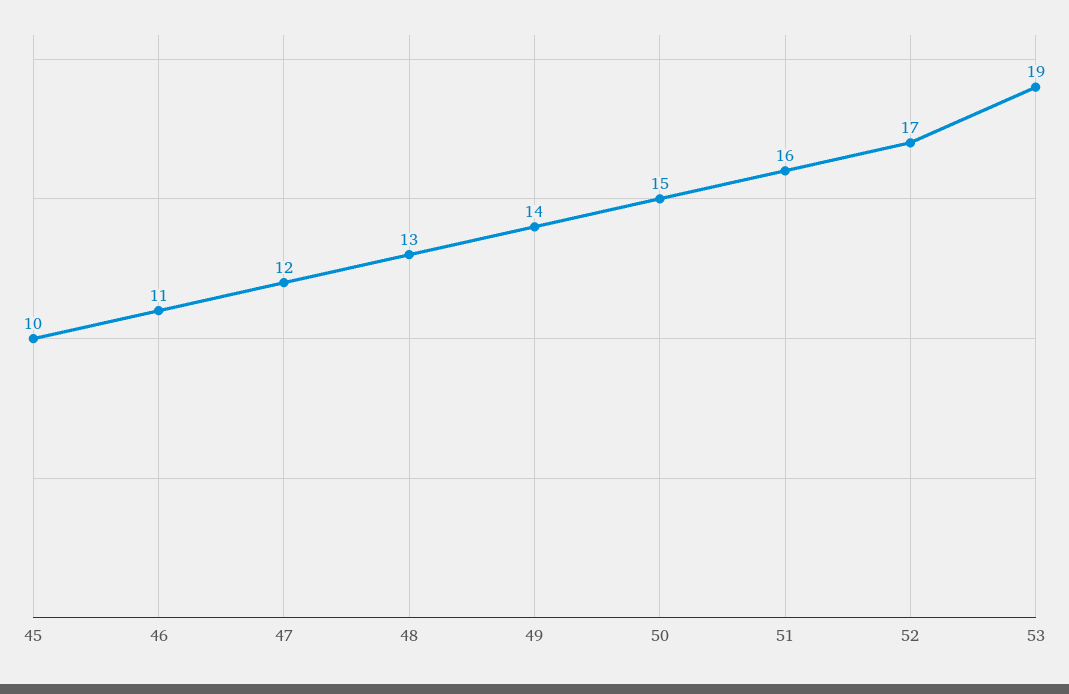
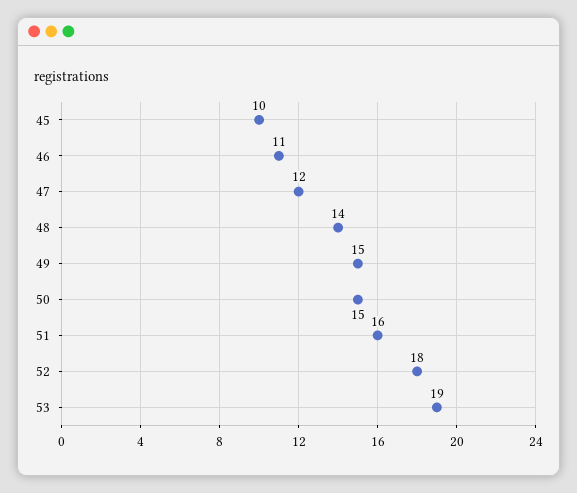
  {
    "45": 10,
    "46": 11,
    "47": 12,
-   "48": 13,
+   "48": 14,
-   "49": 14,
+   "49": 15,
    "50": 15,
    "51": 16,
-   "52": 17,
+   "52": 18,
    "53": 19
  }

